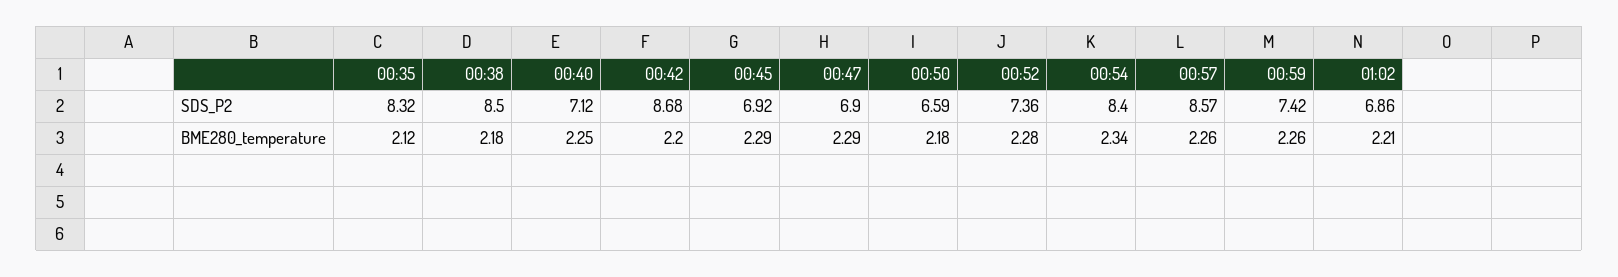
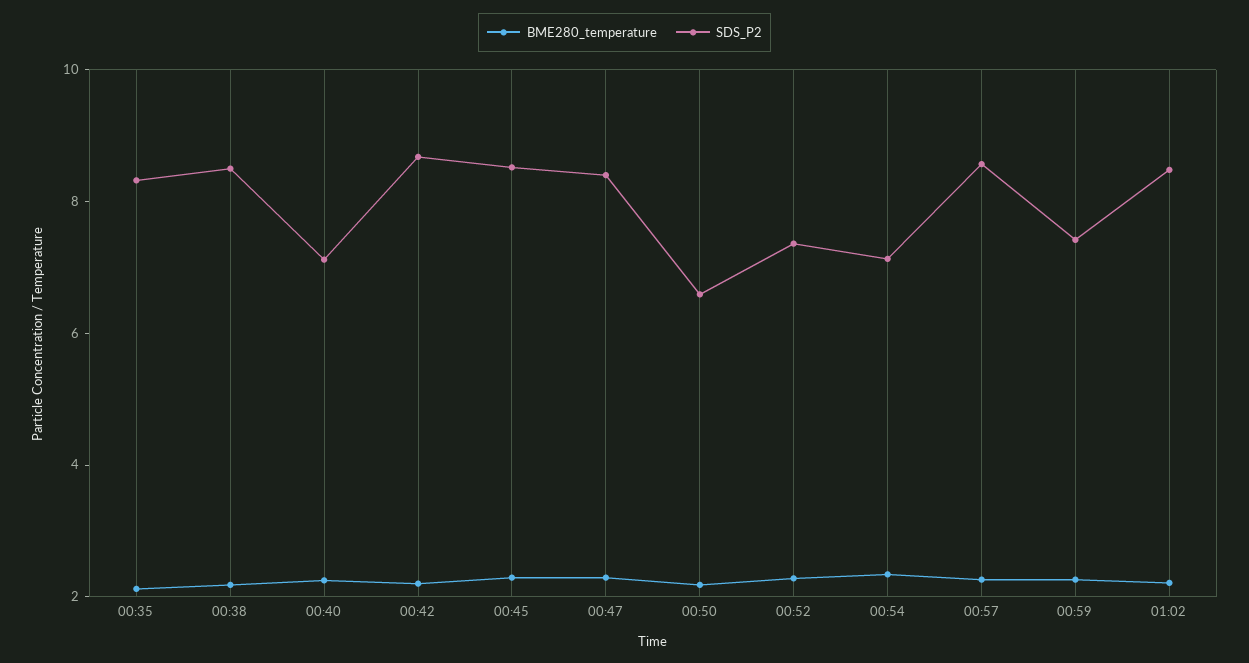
  {
    "SDS_P2": {
      "00:35": 8.32,
      "00:38": 8.5,
      "00:40": 7.12,
      "00:42": 8.68,
-     "00:45": 6.92,
+     "00:45": 8.5,
-     "00:47": 6.9,
+     "00:47": 8.5,
      "00:50": 6.59,
      "00:52": 7.36,
-     "00:54": 8.4,
+     "00:54": 7,
      "00:57": 8.57,
      "00:59": 7.42,
-     "01:02": 6.86
+     "01:02": 8.5
    },
    "BME280_temperature": {
      "00:35": 2.12,
      "00:38": 2.18,
      "00:40": 2.25,
      "00:42": 2.2,
      "00:45": 2.29,
      "00:47": 2.29,
      "00:50": 2.18,
      "00:52": 2.28,
      "00:54": 2.34,
      "00:57": 2.26,
      "00:59": 2.26,
      "01:02": 2.21
    }
  }

